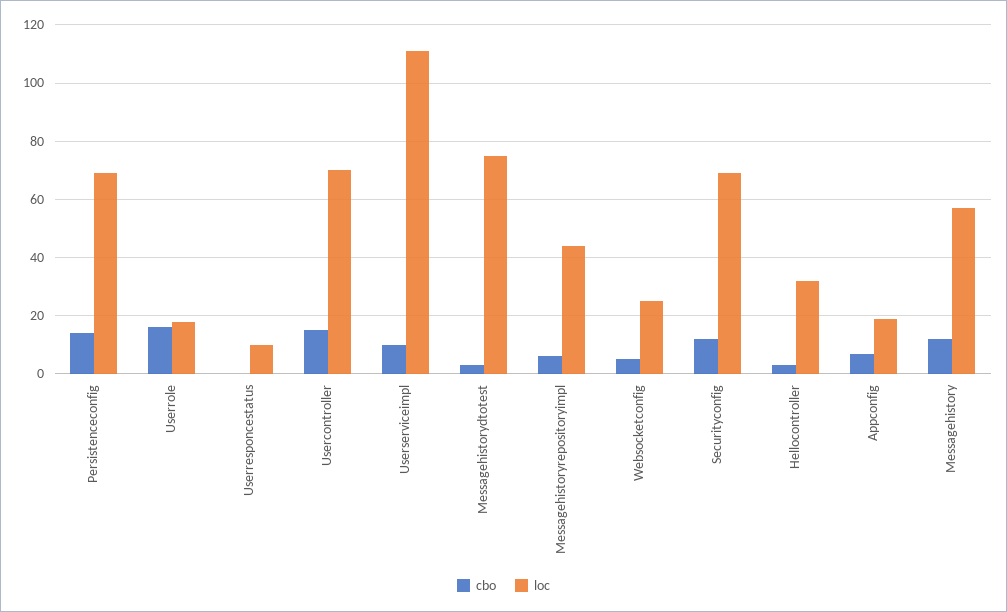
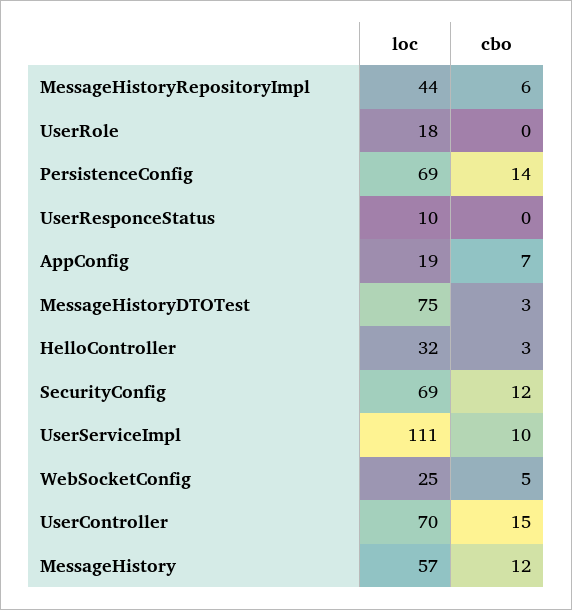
  {
    "cbo": {
      "Persistenceconfig": 14,
-     "Userrole": 15,
+     "Userrole": 0,
      "Userresponcestatus": 0,
      "Usercontroller": 15,
      "Userserviceimpl": 10,
      "Messagehistorydtotest": 3,
      "Messagehistoryrepositoryimpl": 6,
      "Websocketconfig": 5,
      "Securityconfig": 12,
      "Hellocontroller": 3,
      "Appconfig": 7,
      "Messagehistory": 12
    },
    "loc": {
      "Persistenceconfig": 69,
      "Userrole": 18,
      "Userresponcestatus": 10,
      "Usercontroller": 70,
      "Userserviceimpl": 111,
      "Messagehistorydtotest": 75,
      "Messagehistoryrepositoryimpl": 44,
      "Websocketconfig": 25,
      "Securityconfig": 69,
      "Hellocontroller": 32,
      "Appconfig": 19,
      "Messagehistory": 57
    }
  }

